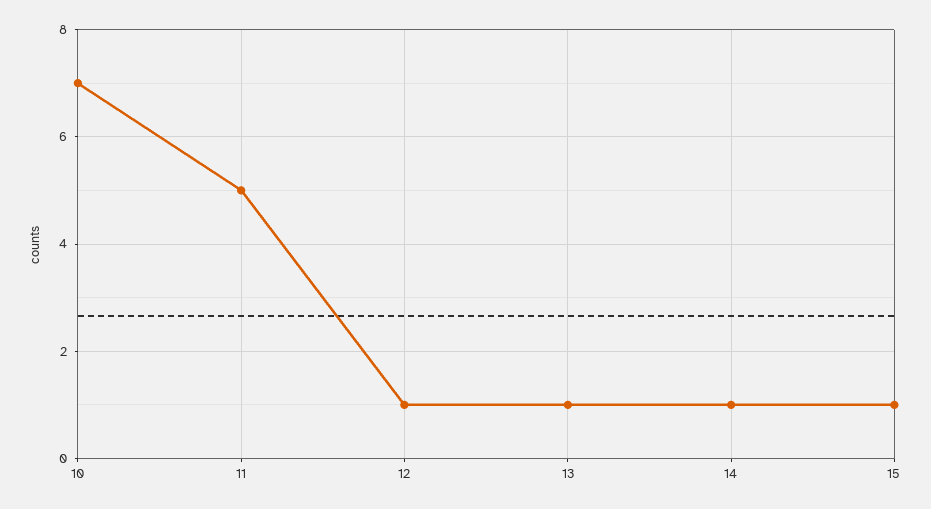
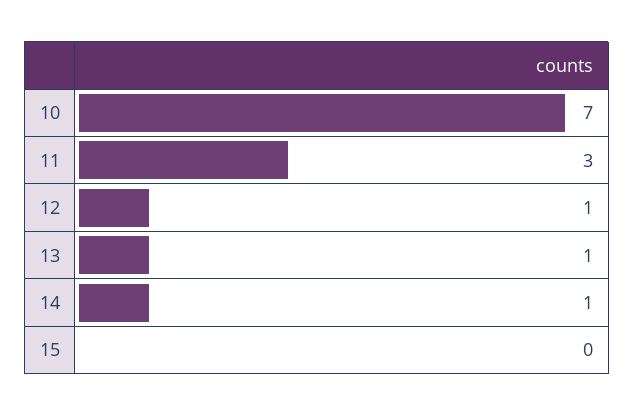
  {
    "10": 7,
-   "11": 5,
+   "11": 3,
    "12": 1,
    "13": 1,
    "14": 1,
-   "15": 1
+   "15": 0
  }

